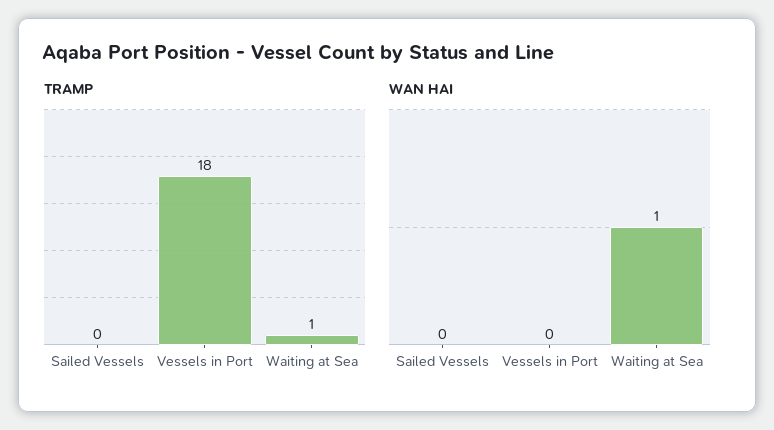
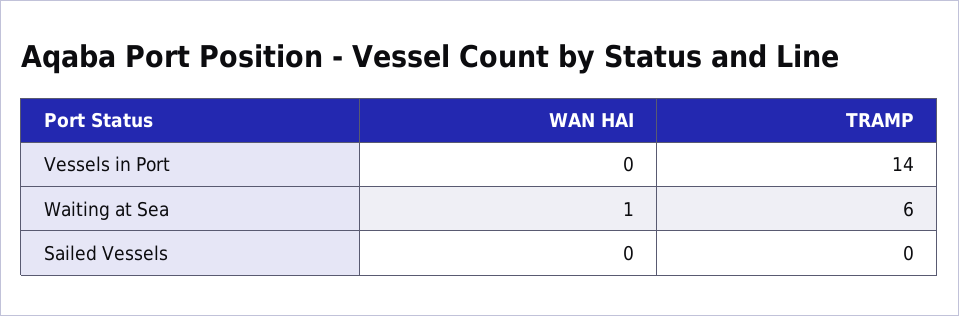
  {
    "TRAMP": {
      "Sailed Vessels": 0,
-     "Vessels in Port": 18,
+     "Vessels in Port": 14,
-     "Waiting at Sea": 1
+     "Waiting at Sea": 6
    },
    "WAN HAI": {
      "Sailed Vessels": 0,
      "Vessels in Port": 0,
      "Waiting at Sea": 1
    }
  }

